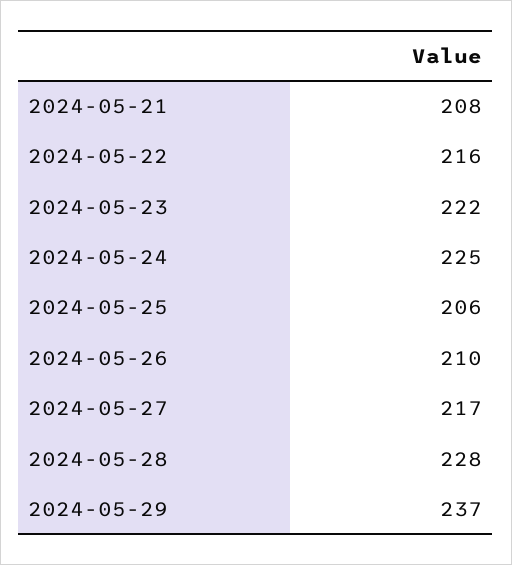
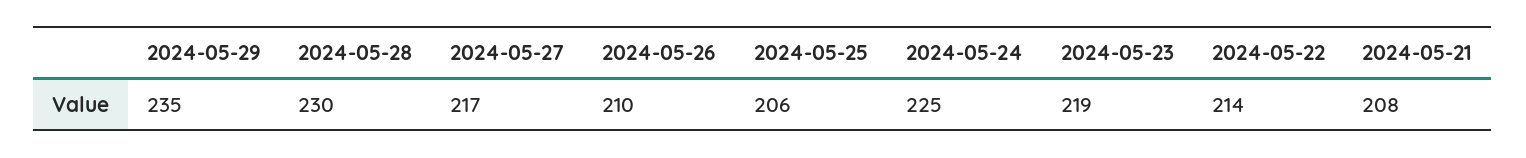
  {
    "2024-05-21": 208,
-   "2024-05-22": 216,
+   "2024-05-22": 214,
-   "2024-05-23": 222,
+   "2024-05-23": 219,
    "2024-05-24": 225,
    "2024-05-25": 206,
    "2024-05-26": 210,
    "2024-05-27": 217,
-   "2024-05-28": 228,
+   "2024-05-28": 230,
-   "2024-05-29": 237
+   "2024-05-29": 235
  }

